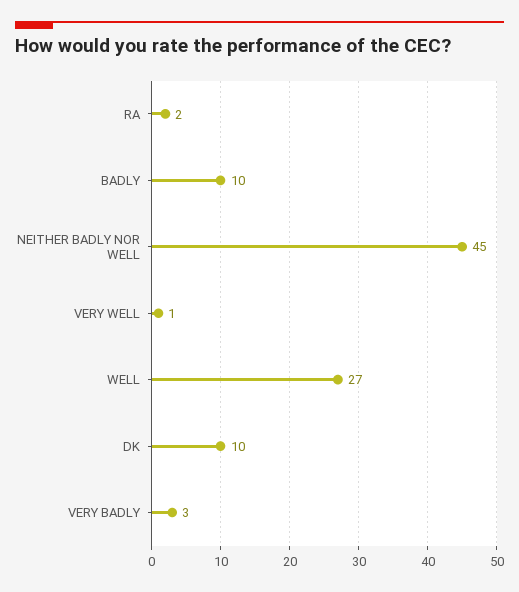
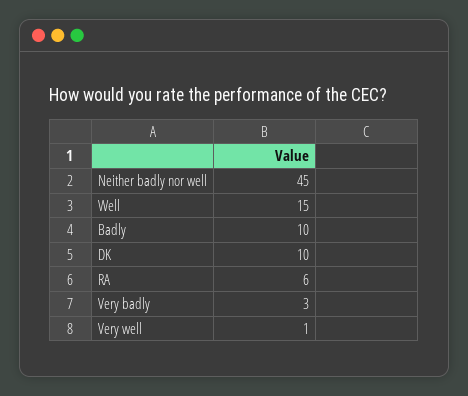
  {
-   "RA": 2,
+   "RA": 6,
    "BADLY": 10,
    "NEITHER BADLY NOR WELL": 45,
    "VERY WELL": 1,
-   "WELL": 27,
+   "WELL": 15,
    "DK": 10,
    "VERY BADLY": 3
  }

